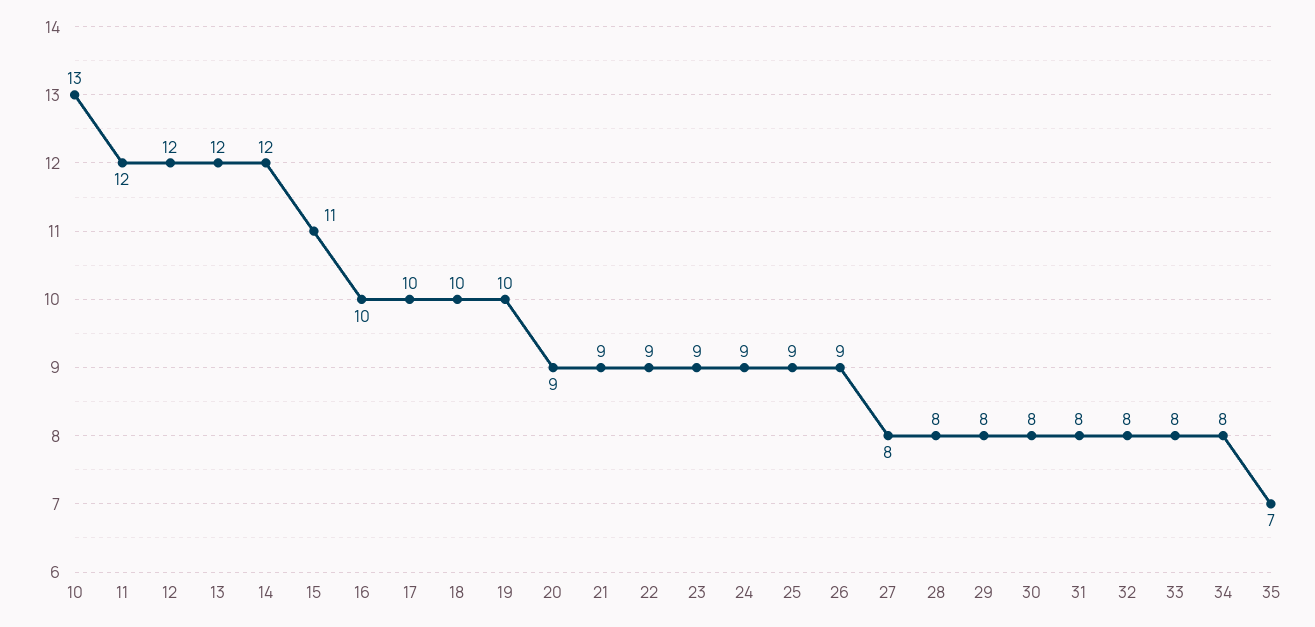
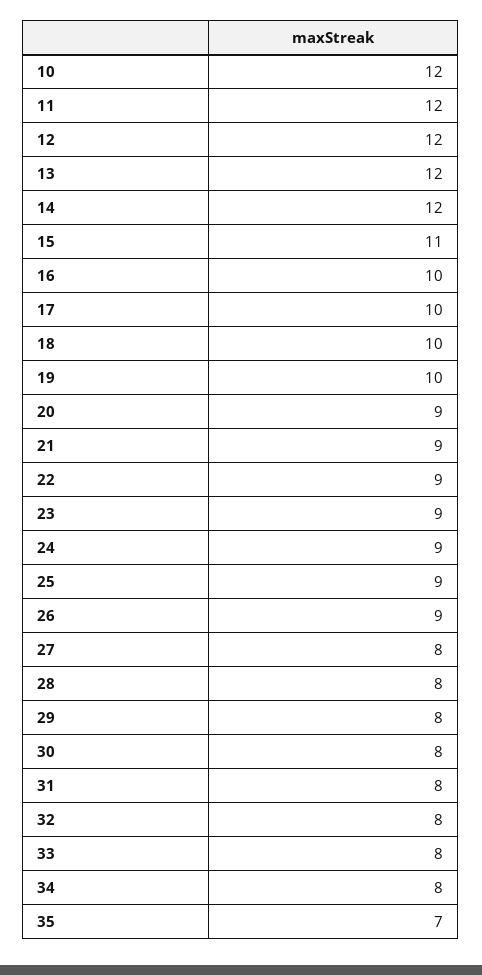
  {
-   "10": 13,
+   "10": 12,
    "11": 12,
    "12": 12,
    "13": 12,
    "14": 12,
    "15": 11,
    "16": 10,
    "17": 10,
    "18": 10,
    "19": 10,
    "20": 9,
    "21": 9,
    "22": 9,
    "23": 9,
    "24": 9,
    "25": 9,
    "26": 9,
    "27": 8,
    "28": 8,
    "29": 8,
    "30": 8,
    "31": 8,
    "32": 8,
    "33": 8,
    "34": 8,
    "35": 7
  }

